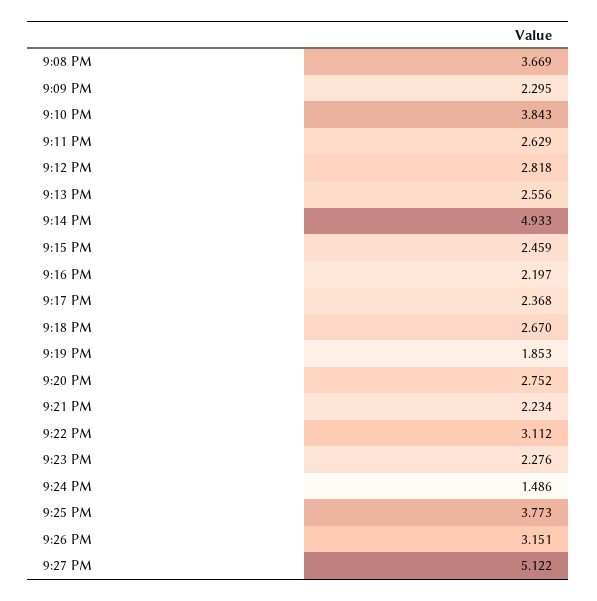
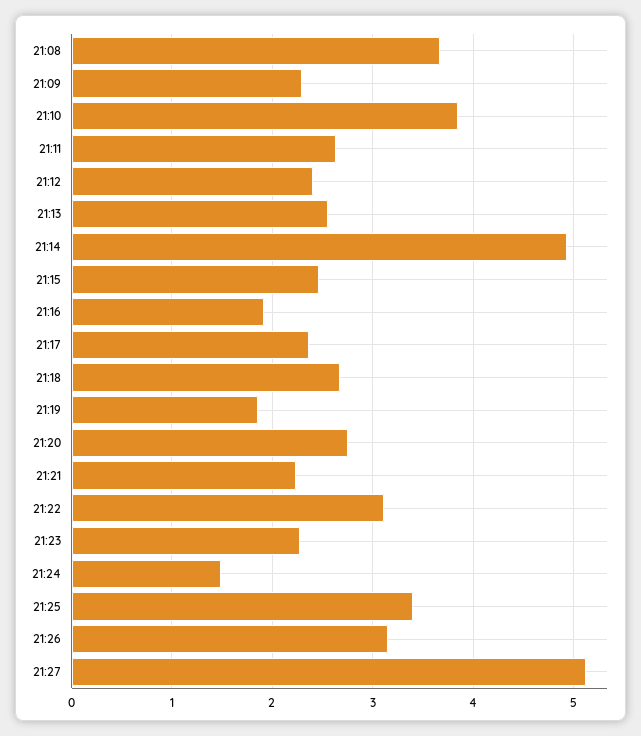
  {
    "9:08 PM": 3.669,
    "9:09 PM": 2.295,
    "9:10 PM": 3.843,
    "9:11 PM": 2.629,
-   "9:12 PM": 2.818,
+   "9:12 PM": 2.4,
    "9:13 PM": 2.556,
    "9:14 PM": 4.933,
    "9:15 PM": 2.459,
-   "9:16 PM": 2.197,
+   "9:16 PM": 1.9,
    "9:17 PM": 2.368,
    "9:18 PM": 2.67,
    "9:19 PM": 1.853,
    "9:20 PM": 2.752,
    "9:21 PM": 2.234,
    "9:22 PM": 3.112,
    "9:23 PM": 2.276,
    "9:24 PM": 1.486,
-   "9:25 PM": 3.773,
+   "9:25 PM": 3.4,
    "9:26 PM": 3.151,
    "9:27 PM": 5.122
  }

